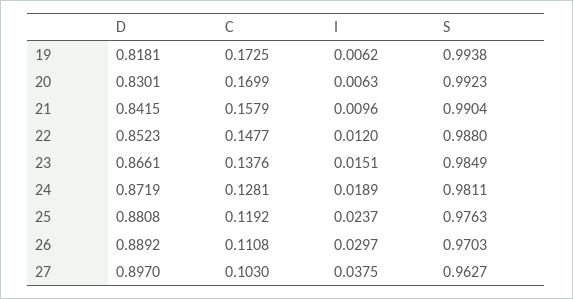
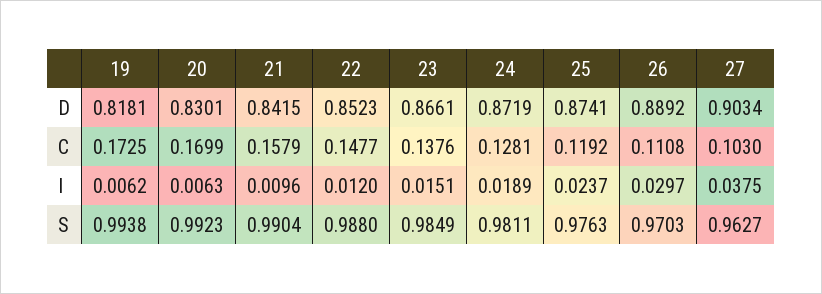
  {
    "D": {
      "19": 0.8181,
      "20": 0.8301,
      "21": 0.8415,
      "22": 0.8523,
      "23": 0.8661,
      "24": 0.8719,
-     "25": 0.8808,
+     "25": 0.8741,
      "26": 0.8892,
-     "27": 0.897
+     "27": 0.9034
    },
    "C": {
      "19": 0.1725,
      "20": 0.1699,
      "21": 0.1579,
      "22": 0.1477,
      "23": 0.1376,
      "24": 0.1281,
      "25": 0.1192,
      "26": 0.1108,
      "27": 0.103
    },
    "I": {
      "19": 0.0062,
      "20": 0.0063,
      "21": 0.0096,
      "22": 0.012,
      "23": 0.0151,
      "24": 0.0189,
      "25": 0.0237,
      "26": 0.0297,
      "27": 0.0375
    },
    "S": {
      "19": 0.9938,
      "20": 0.9923,
      "21": 0.9904,
      "22": 0.988,
      "23": 0.9849,
      "24": 0.9811,
      "25": 0.9763,
      "26": 0.9703,
      "27": 0.9627
    }
  }

